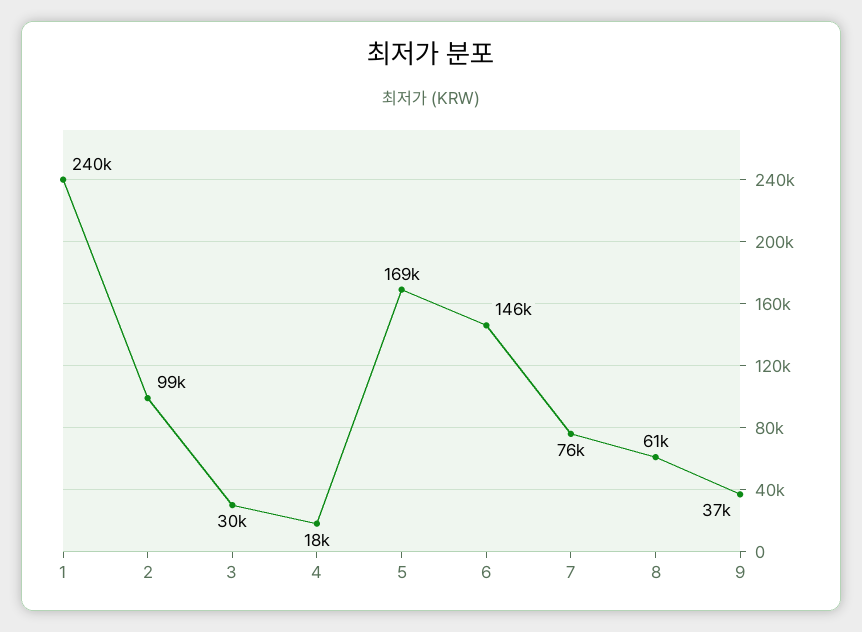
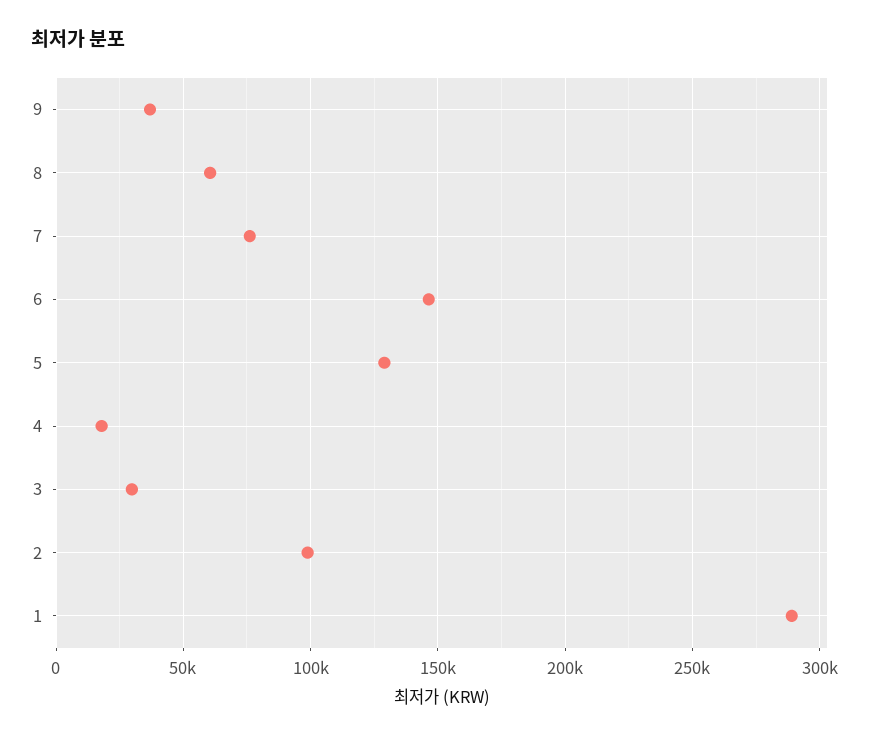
  {
-   "1": 240000,
+   "1": 290000,
    "2": 99000,
    "3": 30000,
    "4": 18000,
-   "5": 169000,
+   "5": 130000,
    "6": 146000,
    "7": 76000,
    "8": 61000,
    "9": 37000
  }

